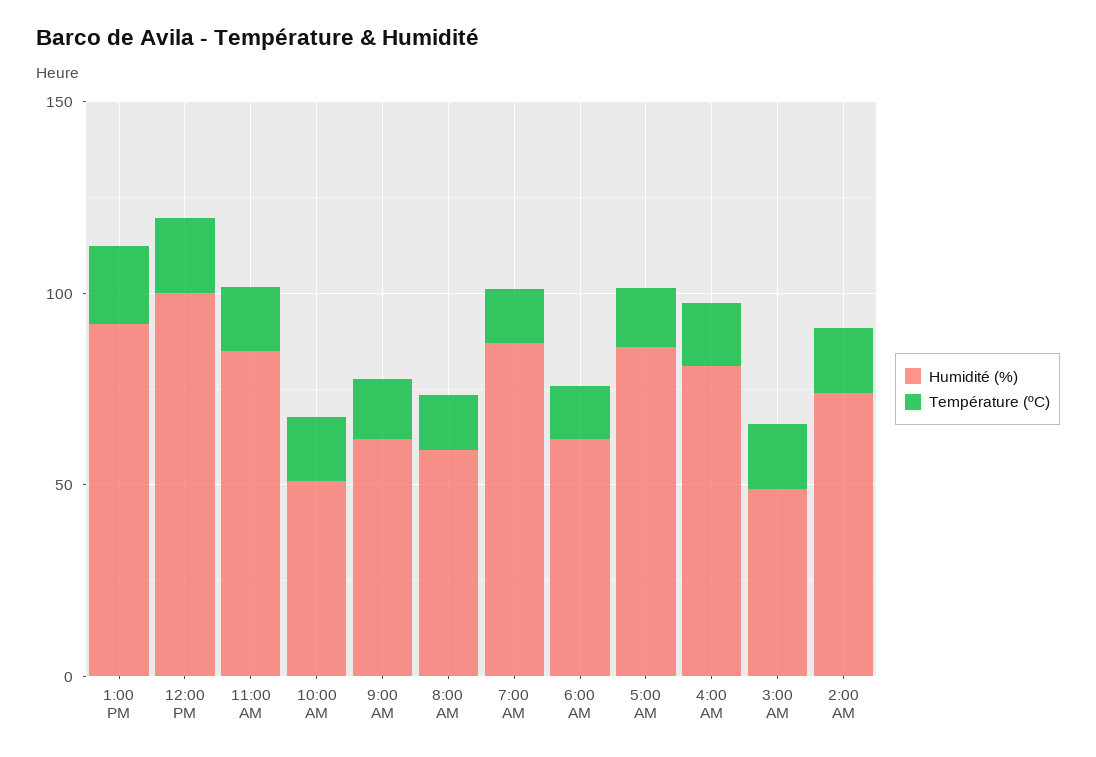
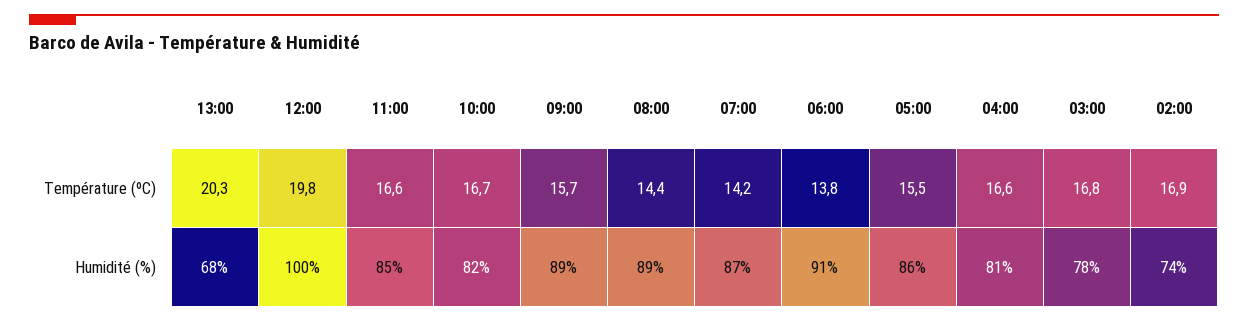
  {
    "Humidité (%)": {
-     "1:00 PM": 90,
+     "1:00 PM": 68,
      "12:00 PM": 100,
      "11:00 AM": 85,
-     "10:00 AM": 50,
+     "10:00 AM": 82,
-     "9:00 AM": 60,
+     "9:00 AM": 89,
-     "8:00 AM": 60,
+     "8:00 AM": 89,
      "7:00 AM": 87,
-     "6:00 AM": 60,
+     "6:00 AM": 91,
      "5:00 AM": 86,
      "4:00 AM": 81,
-     "3:00 AM": 50,
+     "3:00 AM": 78,
      "2:00 AM": 74
    },
    "Température (ºC)": {
      "1:00 PM": 20.3,
      "12:00 PM": 19.8,
      "11:00 AM": 16.6,
      "10:00 AM": 16.7,
      "9:00 AM": 15.7,
      "8:00 AM": 14.4,
      "7:00 AM": 14.2,
      "6:00 AM": 13.8,
      "5:00 AM": 15.5,
      "4:00 AM": 16.6,
      "3:00 AM": 16.8,
      "2:00 AM": 16.9
    }
  }

